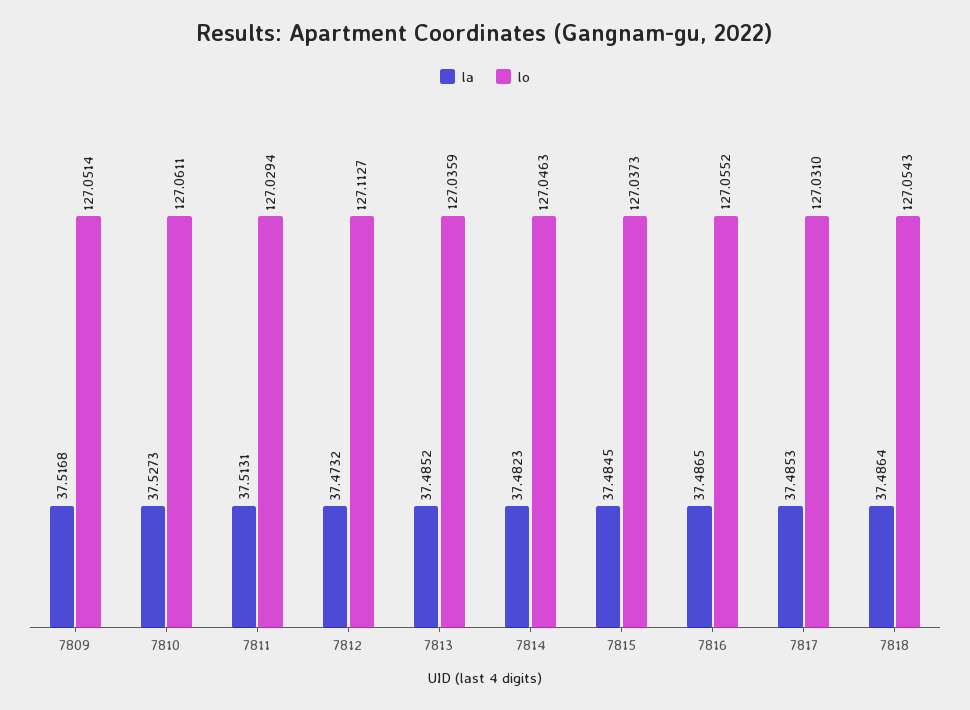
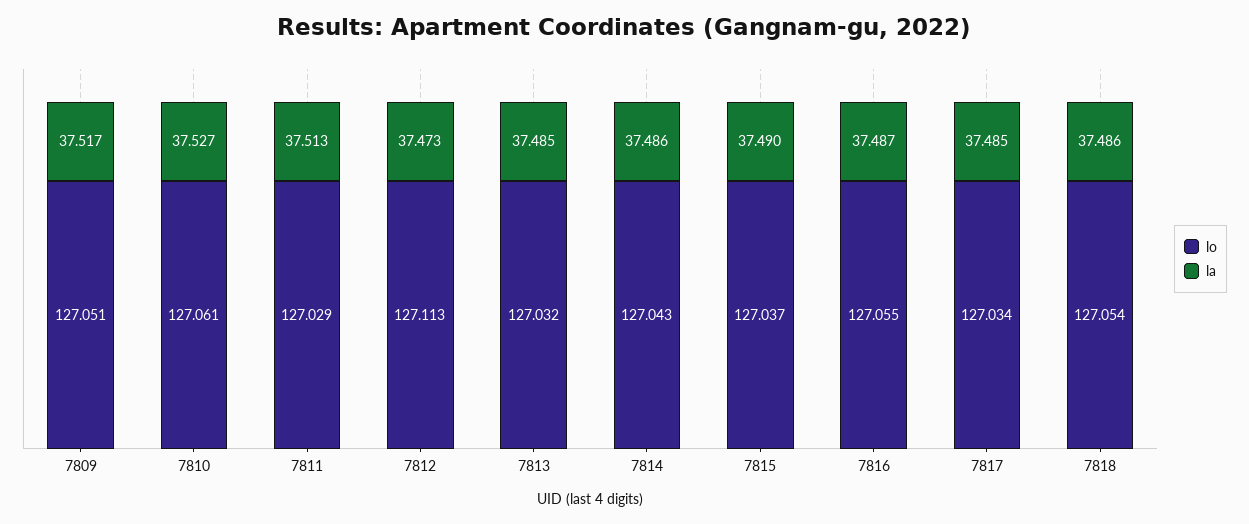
  {
    "la": {
      "7809": 37.5168,
      "7810": 37.5273,
      "7811": 37.5131,
      "7812": 37.4732,
      "7813": 37.4852,
-     "7814": 37.4823,
+     "7814": 37.486,
-     "7815": 37.4845,
+     "7815": 37.49,
      "7816": 37.4865,
      "7817": 37.4853,
      "7818": 37.4864
    },
    "lo": {
      "7809": 127.0514,
      "7810": 127.0611,
      "7811": 127.0294,
      "7812": 127.1127,
-     "7813": 127.0359,
+     "7813": 127.032,
-     "7814": 127.0463,
+     "7814": 127.043,
      "7815": 127.0373,
      "7816": 127.0552,
-     "7817": 127.031,
+     "7817": 127.034,
      "7818": 127.0543
    }
  }

